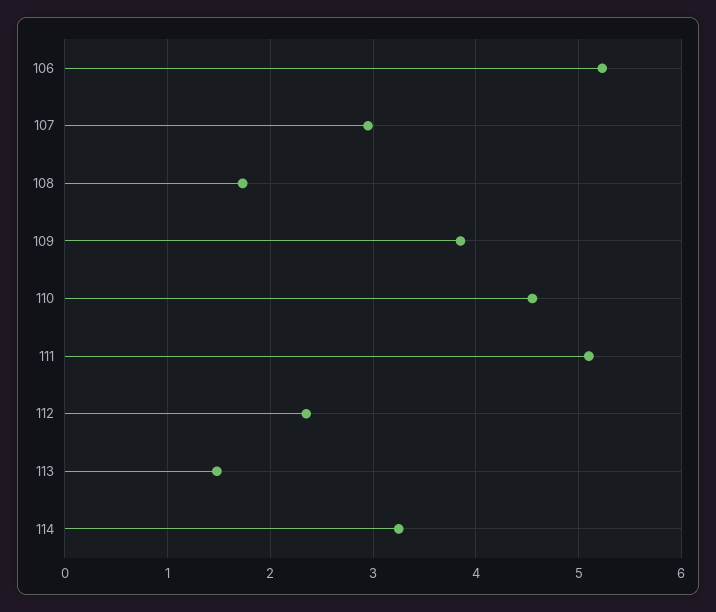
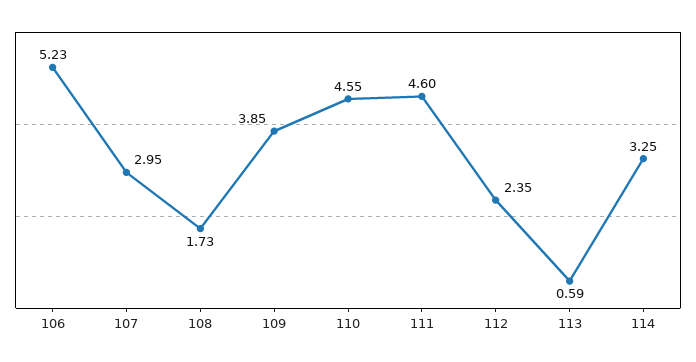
  {
    "106": 5.23,
    "107": 2.95,
    "108": 1.73,
    "109": 3.85,
    "110": 4.55,
-   "111": 5.1,
+   "111": 4.6,
    "112": 2.35,
-   "113": 1.5,
+   "113": 0.59,
    "114": 3.25
  }

